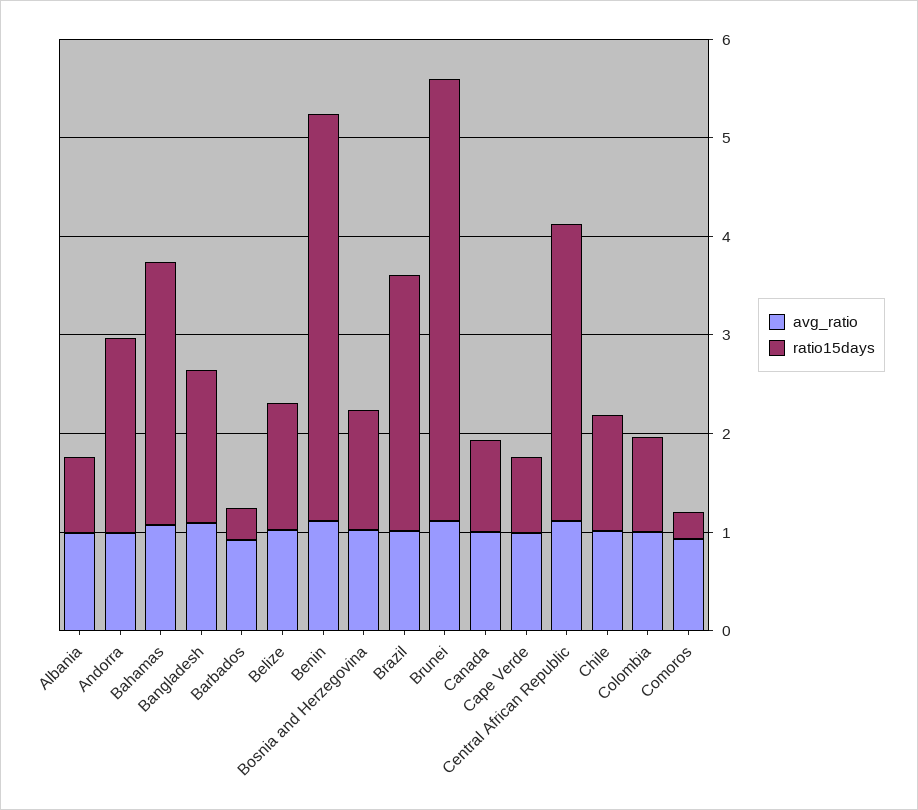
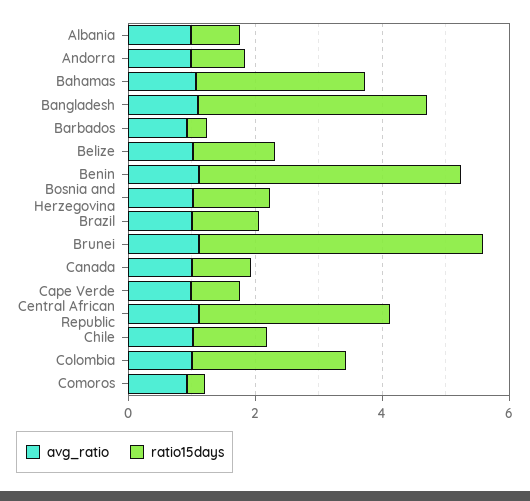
  {
    "avg_ratio": {
      "Albania": 1,
      "Andorra": 1,
      "Bahamas": 1,
      "Bangladesh": 1,
      "Barbados": 1,
      "Belize": 1,
      "Benin": 1.2,
      "Bosnia and Herzegovina": 1,
      "Brazil": 1,
      "Brunei": 1.2,
      "Canada": 1,
      "Cape Verde": 1,
      "Central African Republic": 1.2,
      "Chile": 1,
      "Colombia": 1,
      "Comoros": 1
    },
    "ratio15days": {
      "Albania": 0.8,
-     "Andorra": 2,
+     "Andorra": 1,
      "Bahamas": 2.6,
-     "Bangladesh": 1.6,
+     "Bangladesh": 3.5,
      "Barbados": 0.4,
      "Belize": 1.2,
      "Benin": 4.2,
      "Bosnia and Herzegovina": 1.2,
-     "Brazil": 2.6,
+     "Brazil": 1,
      "Brunei": 4.4,
      "Canada": 1,
      "Cape Verde": 0.8,
      "Central African Republic": 3,
      "Chile": 1.2,
-     "Colombia": 1,
+     "Colombia": 2.5,
      "Comoros": 0.2
    }
  }

